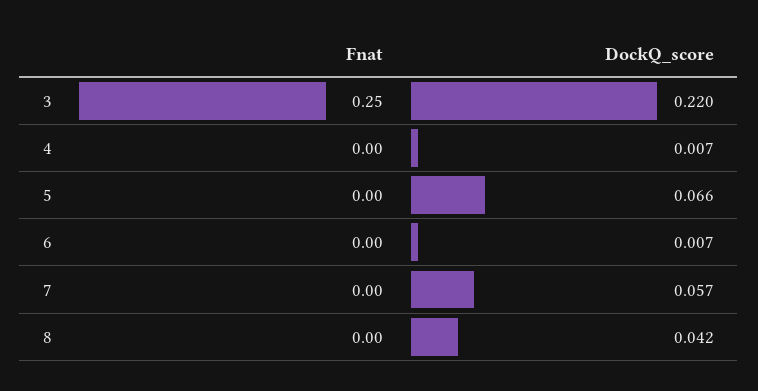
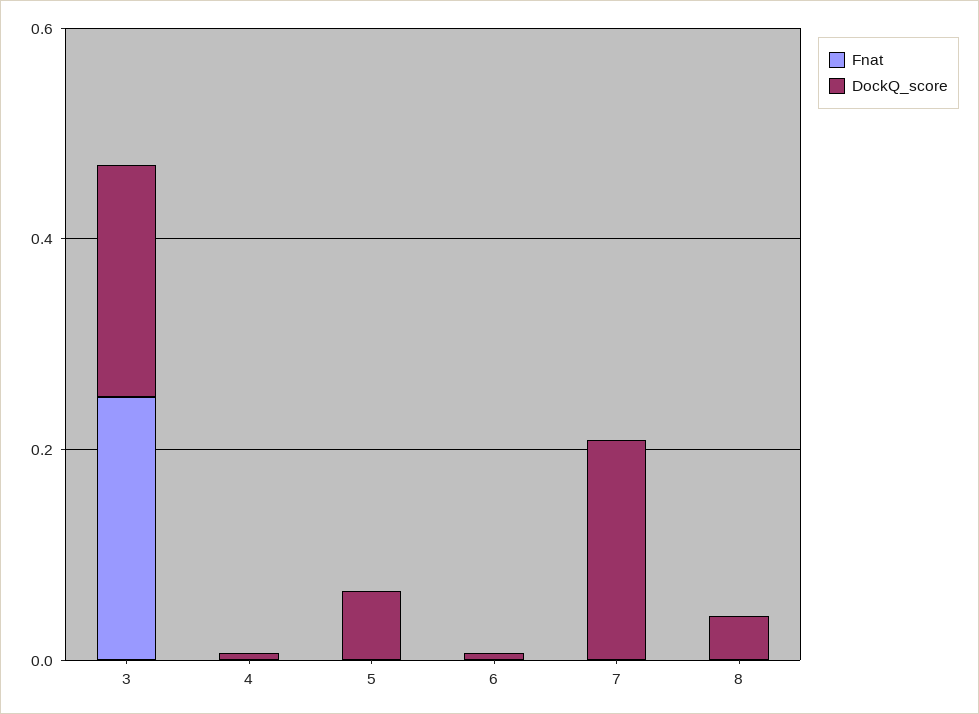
  {
    "Fnat": {
      "3": 0.25,
      "4": 0,
      "5": 0,
      "6": 0,
      "7": 0,
      "8": 0
    },
    "DockQ_score": {
      "3": 0.22,
      "4": 0.007,
      "5": 0.066,
      "6": 0.007,
-     "7": 0.057,
+     "7": 0.2,
      "8": 0.042
    }
  }

